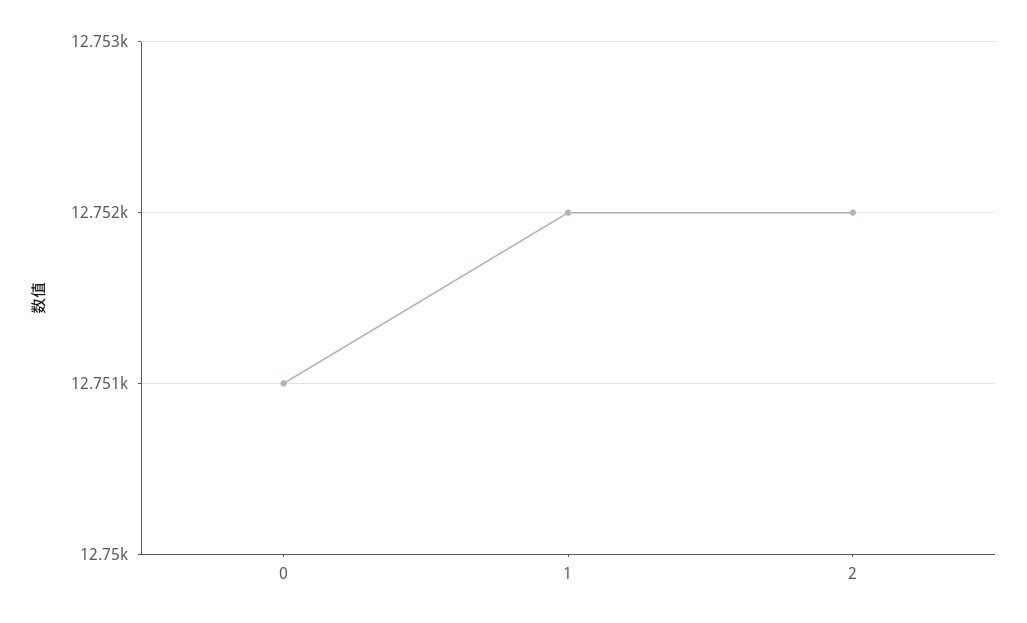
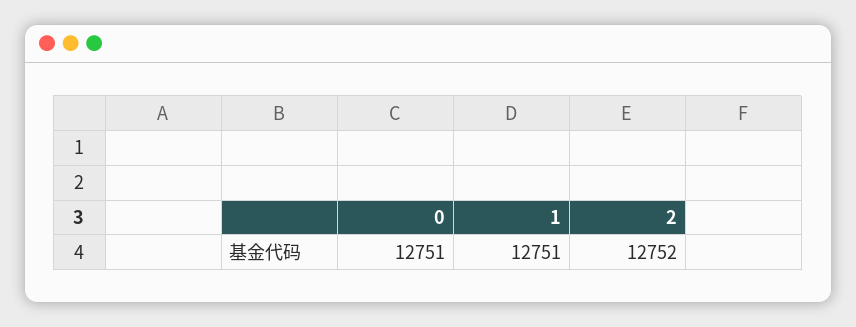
  {
    "0": 12751,
-   "1": 12752,
+   "1": 12751,
    "2": 12752
  }

